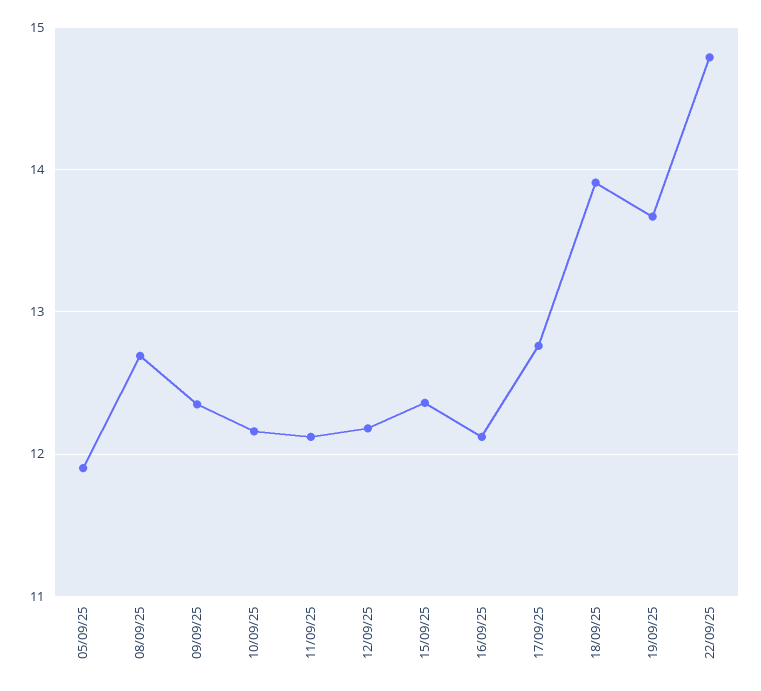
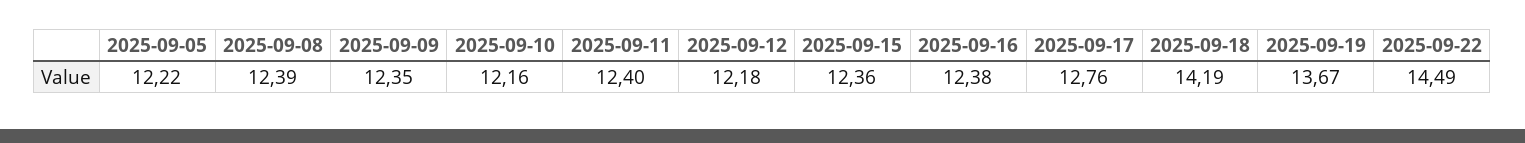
  {
-   "05/09/25": 11.9,
+   "05/09/25": 12.22,
-   "08/09/25": 12.7,
+   "08/09/25": 12.39,
    "09/09/25": 12.35,
    "10/09/25": 12.16,
-   "11/09/25": 12.1,
+   "11/09/25": 12.4,
    "12/09/25": 12.18,
    "15/09/25": 12.36,
-   "16/09/25": 12.1,
+   "16/09/25": 12.38,
    "17/09/25": 12.76,
-   "18/09/25": 13.9,
+   "18/09/25": 14.19,
    "19/09/25": 13.67,
-   "22/09/25": 14.8
+   "22/09/25": 14.49
  }

